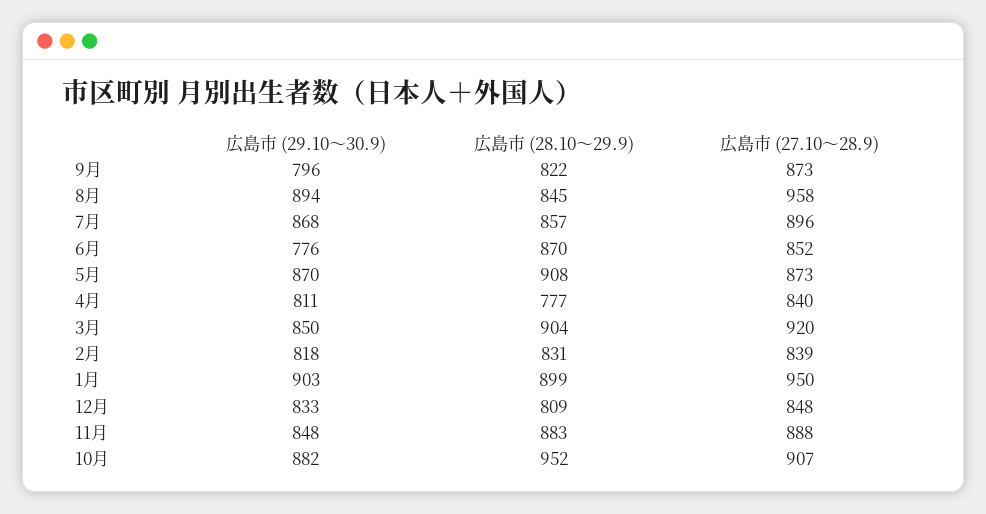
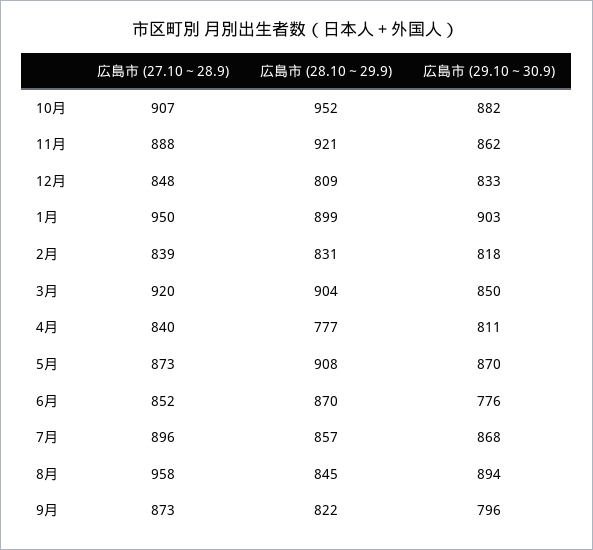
  {
    "広島市 (29.10～30.9)": {
      "9月": 796,
      "8月": 894,
      "7月": 868,
      "6月": 776,
      "5月": 870,
      "4月": 811,
      "3月": 850,
      "2月": 818,
      "1月": 903,
      "12月": 833,
-     "11月": 848,
+     "11月": 862,
      "10月": 882
    },
    "広島市 (28.10～29.9)": {
      "9月": 822,
      "8月": 845,
      "7月": 857,
      "6月": 870,
      "5月": 908,
      "4月": 777,
      "3月": 904,
      "2月": 831,
      "1月": 899,
      "12月": 809,
-     "11月": 883,
+     "11月": 921,
      "10月": 952
    },
    "広島市 (27.10～28.9)": {
      "9月": 873,
      "8月": 958,
      "7月": 896,
      "6月": 852,
      "5月": 873,
      "4月": 840,
      "3月": 920,
      "2月": 839,
      "1月": 950,
      "12月": 848,
      "11月": 888,
      "10月": 907
    }
  }

